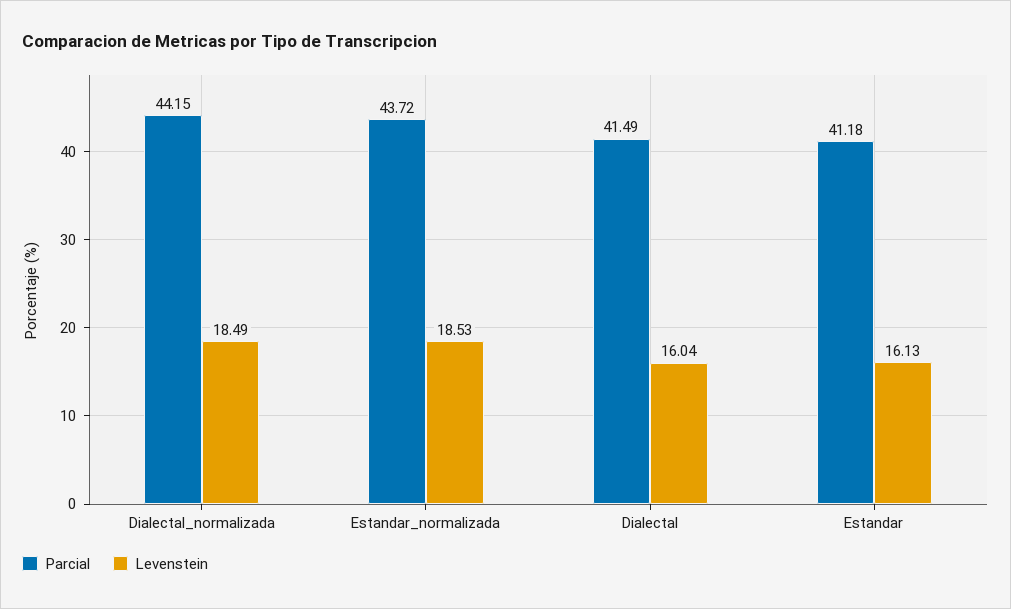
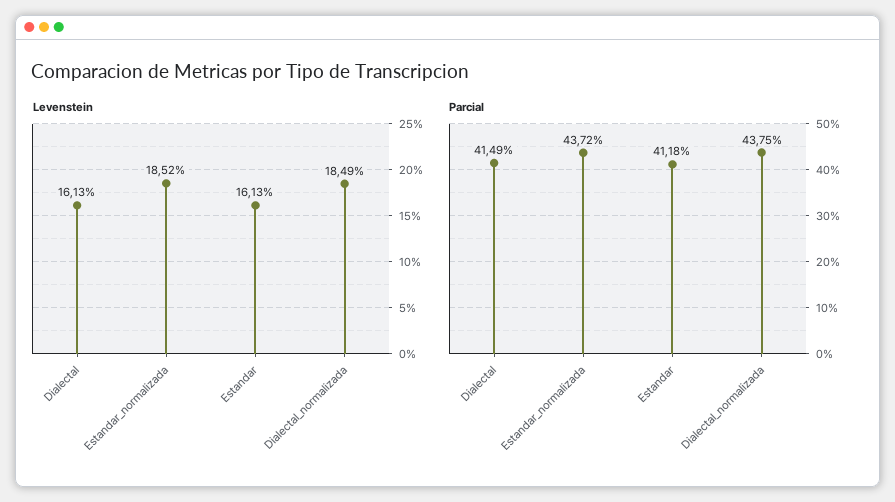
  {
    "Parcial": {
-     "Dialectal_normalizada": 44.15,
+     "Dialectal_normalizada": 43.75,
      "Estandar_normalizada": 43.72,
      "Dialectal": 41.49,
      "Estandar": 41.18
    },
    "Levenstein": {
      "Dialectal_normalizada": 18.49,
-     "Estandar_normalizada": 18.53,
+     "Estandar_normalizada": 18.52,
-     "Dialectal": 16.04,
+     "Dialectal": 16.13,
      "Estandar": 16.13
    }
  }

